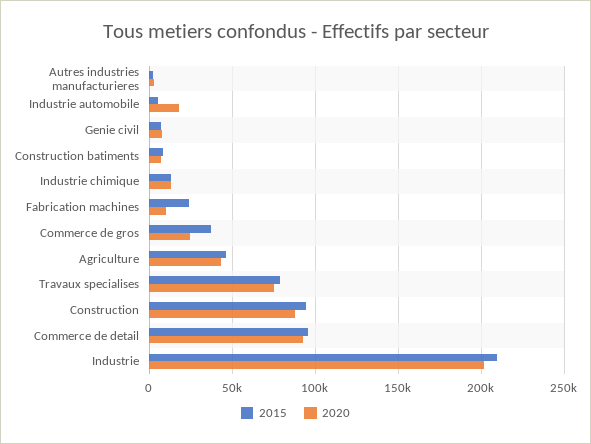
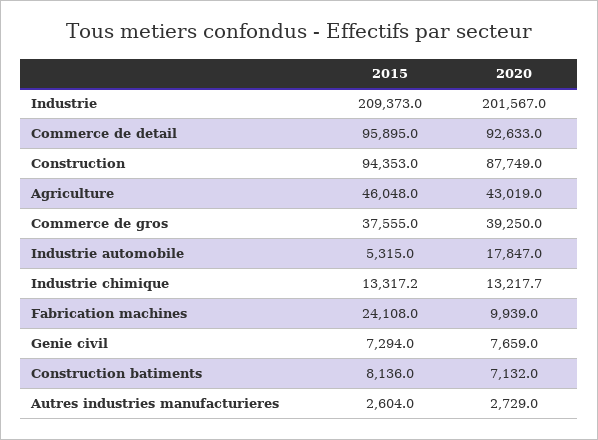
  {
    "2015": {
      "Autres industries manufacturieres": 2604,
      "Industrie automobile": 5315,
      "Genie civil": 7294,
      "Construction batiments": 8136,
      "Industrie chimique": 13317.2,
      "Fabrication machines": 24108,
      "Commerce de gros": 37555,
      "Agriculture": 46048,
-     "Travaux specialises": 80000,
      "Construction": 94353,
      "Commerce de detail": 95895,
      "Industrie": 209373
    },
    "2020": {
      "Autres industries manufacturieres": 2729,
      "Industrie automobile": 17847,
      "Genie civil": 7659,
      "Construction batiments": 7132,
      "Industrie chimique": 13217.7,
      "Fabrication machines": 9939,
-     "Commerce de gros": 25000,
+     "Commerce de gros": 39250,
      "Agriculture": 43019,
-     "Travaux specialises": 75000,
      "Construction": 87749,
      "Commerce de detail": 92633,
      "Industrie": 201567
    }
  }

